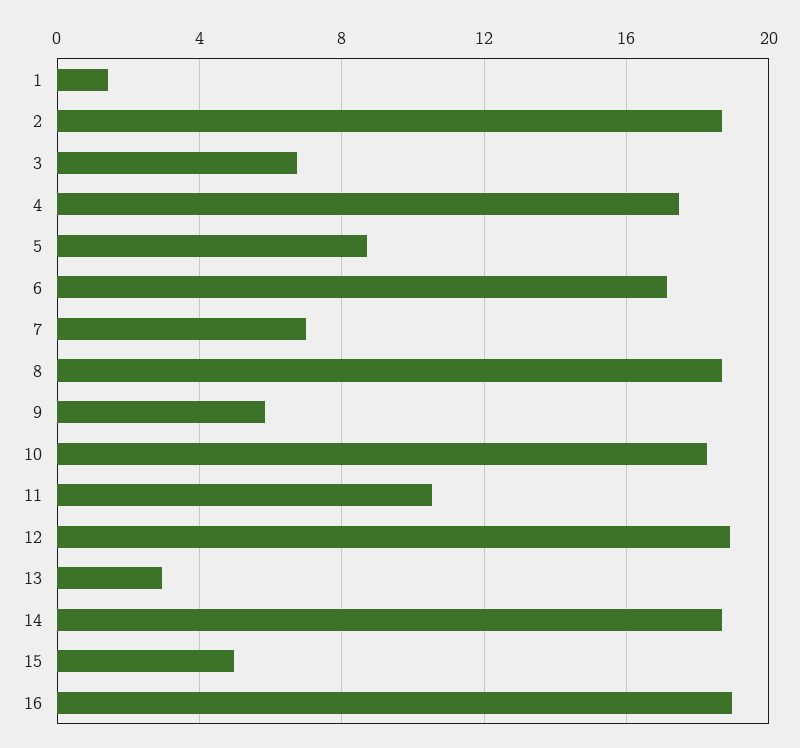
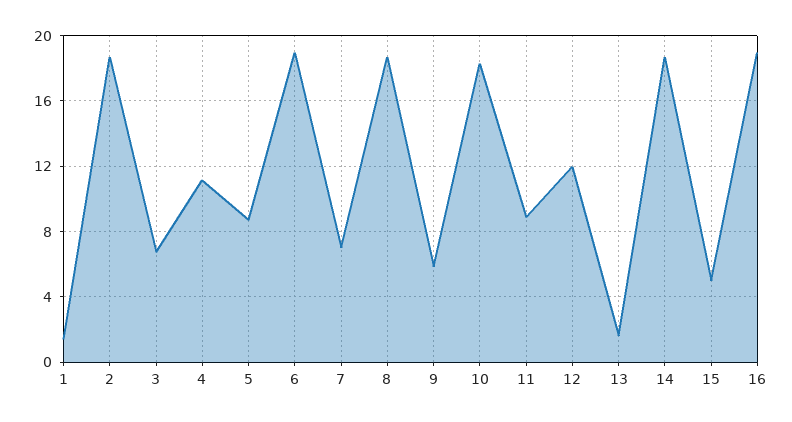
  {
    "1": 1.5,
    "2": 18.5,
    "3": 7,
-   "4": 17.5,
+   "4": 11,
    "5": 8.5,
-   "6": 17,
+   "6": 19,
    "7": 7,
    "8": 18.5,
    "9": 6,
    "10": 18.5,
-   "11": 10.5,
+   "11": 9,
-   "12": 19,
+   "12": 12,
-   "13": 3,
+   "13": 1.5,
    "14": 18.5,
    "15": 5,
    "16": 19
  }

